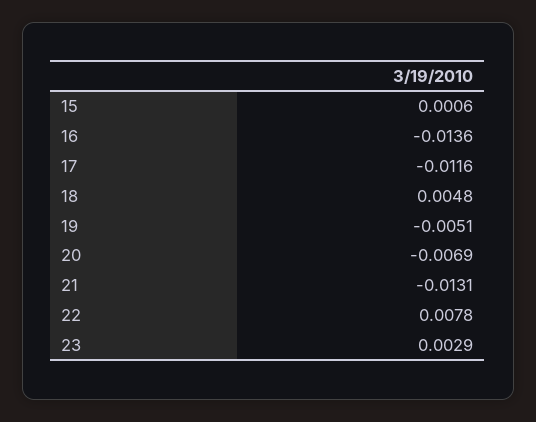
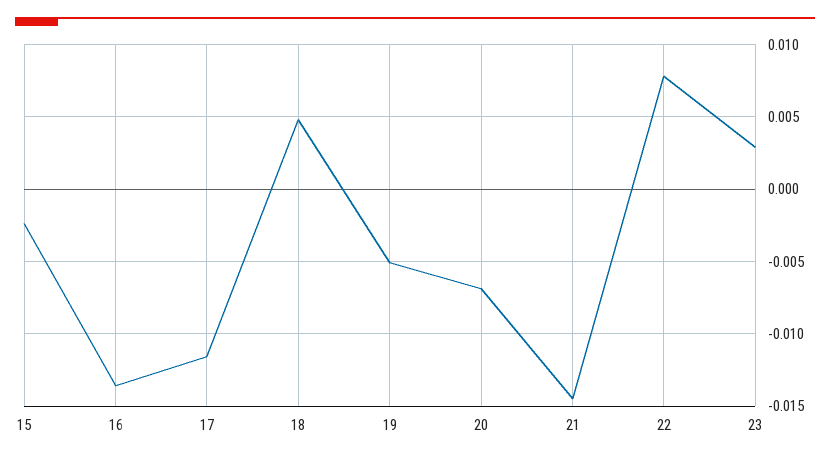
  {
-   "15": 0.0006,
+   "15": -0.0025,
    "16": -0.0136,
    "17": -0.0116,
    "18": 0.0048,
    "19": -0.0051,
    "20": -0.0069,
-   "21": -0.0131,
+   "21": -0.0145,
    "22": 0.0078,
    "23": 0.0029
  }

